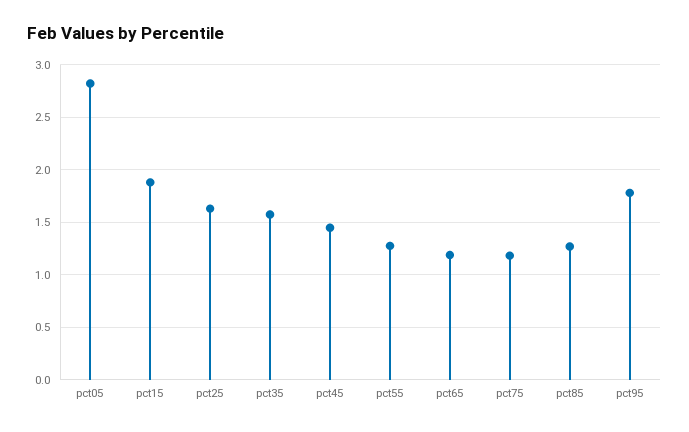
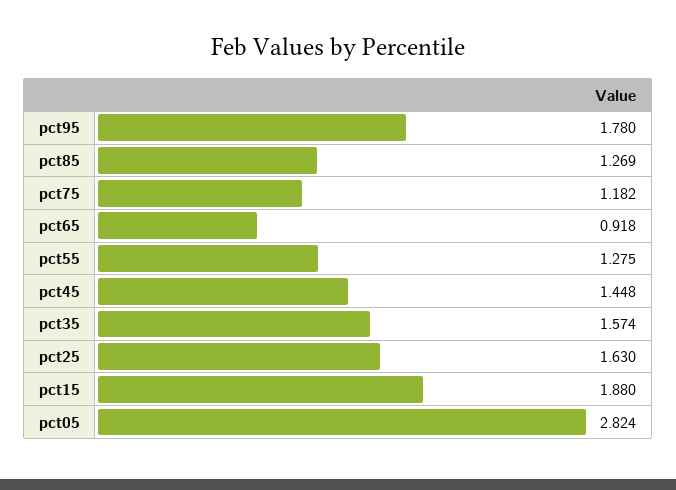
  {
    "pct05": 2.824,
    "pct15": 1.88,
    "pct25": 1.63,
    "pct35": 1.574,
    "pct45": 1.448,
    "pct55": 1.275,
-   "pct65": 1.2,
+   "pct65": 0.918,
    "pct75": 1.182,
    "pct85": 1.269,
    "pct95": 1.78
  }

